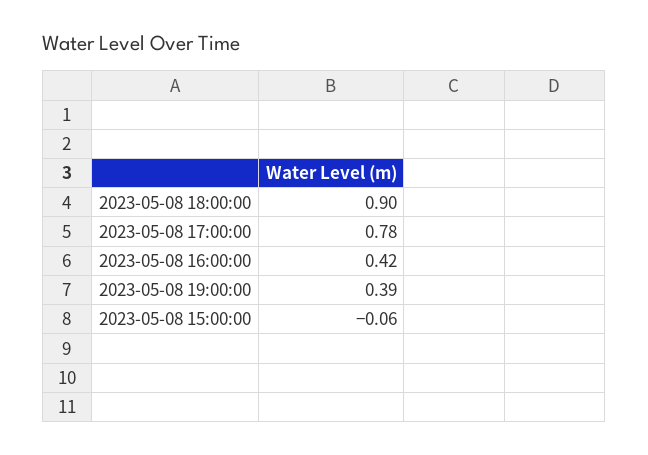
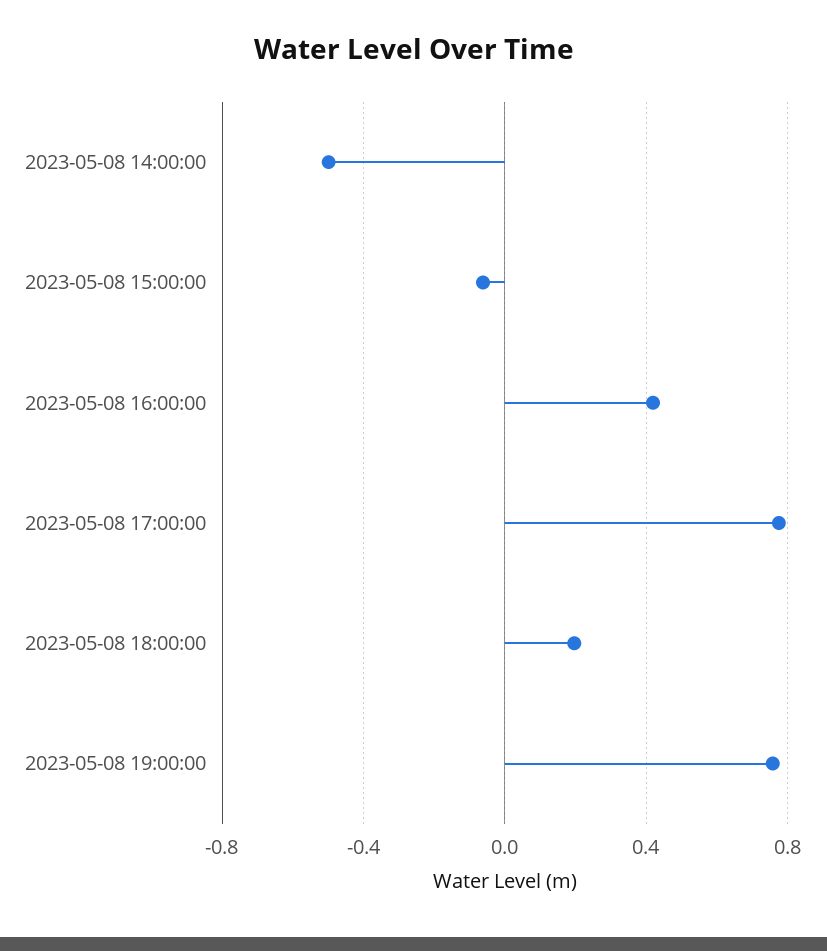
  {
-   "2023-05-08 18:00:00": 0.9,
+   "2023-05-08 18:00:00": 0.2,
    "2023-05-08 17:00:00": 0.78,
    "2023-05-08 16:00:00": 0.42,
-   "2023-05-08 19:00:00": 0.39,
+   "2023-05-08 19:00:00": 0.75,
-   "2023-05-08 15:00:00": -0.06
+   "2023-05-08 15:00:00": -0.06,
+   "2023-05-08 14:00:00": -0.5
  }

